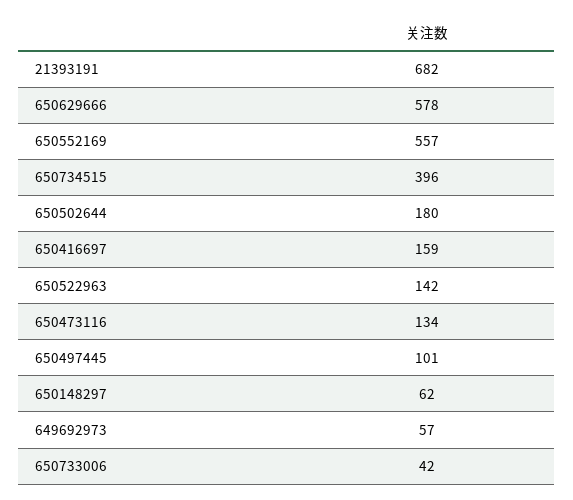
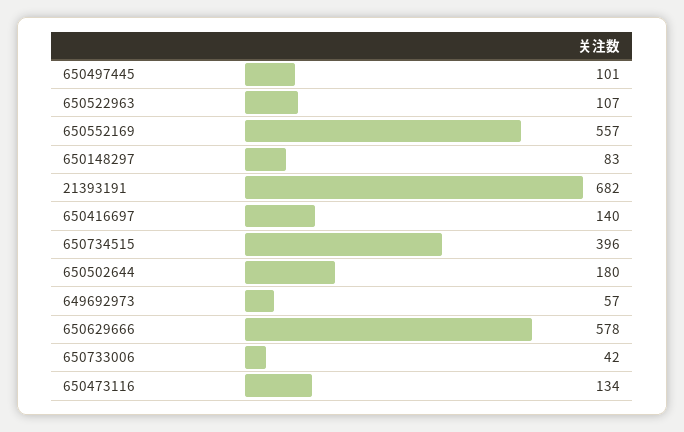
  {
    "21393191": 682,
    "650629666": 578,
    "650552169": 557,
    "650734515": 396,
    "650502644": 180,
-   "650416697": 159,
+   "650416697": 140,
-   "650522963": 142,
+   "650522963": 107,
    "650473116": 134,
    "650497445": 101,
-   "650148297": 62,
+   "650148297": 83,
    "649692973": 57,
    "650733006": 42
  }

